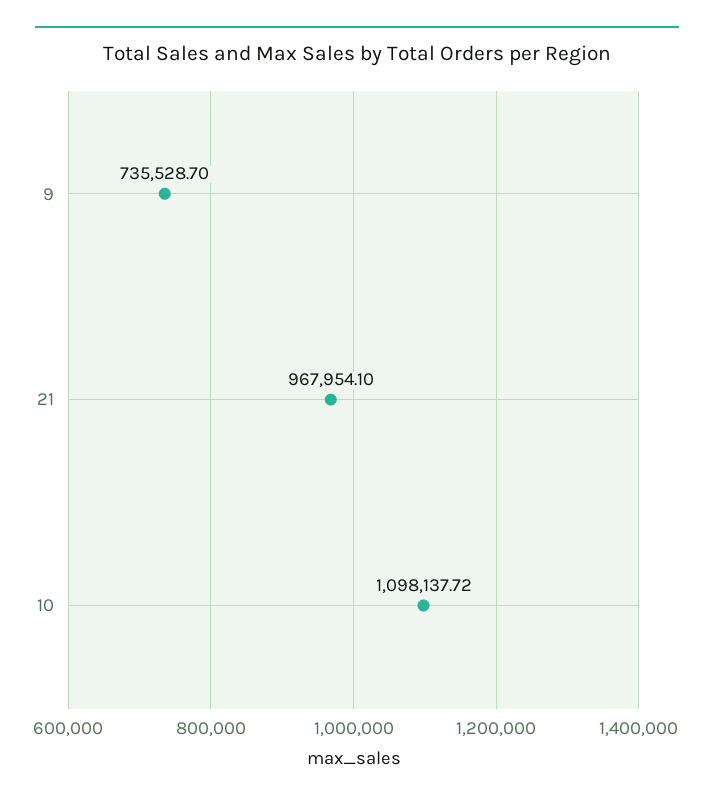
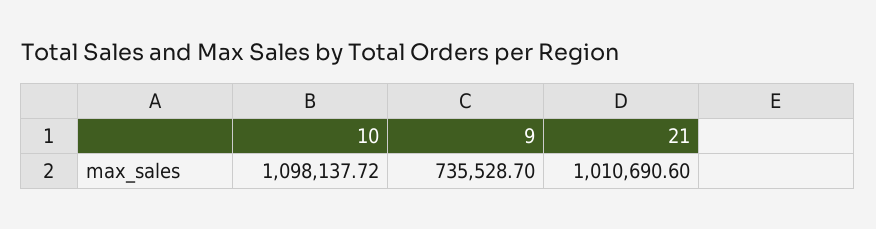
  {
    "9": 735528.7,
-   "21": 967954.1,
+   "21": 1010690.6,
    "10": 1098137.72
  }

